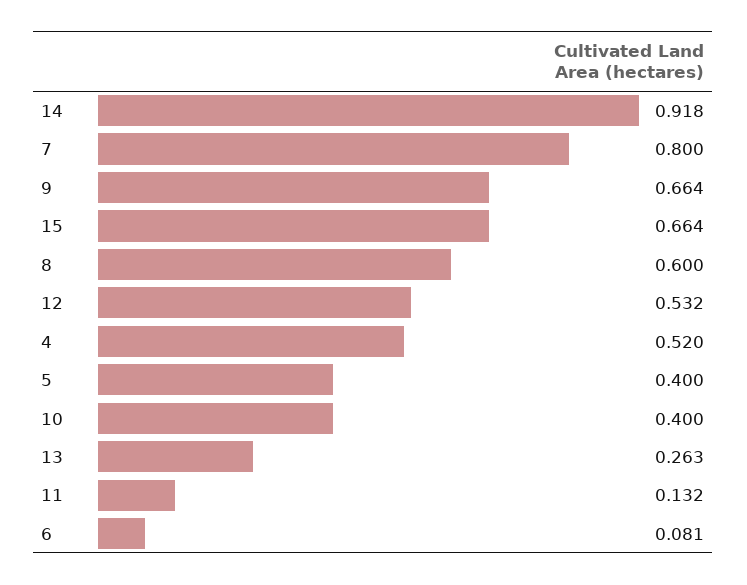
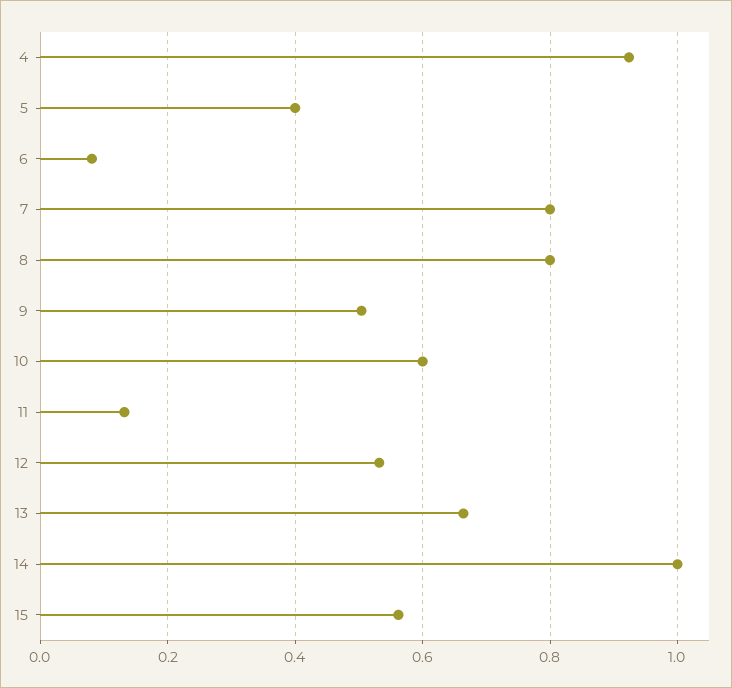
  {
-   "14": 0.918,
+   "14": 1,
    "7": 0.8,
-   "9": 0.664,
+   "9": 0.5,
-   "15": 0.664,
+   "15": 0.56,
-   "8": 0.6,
+   "8": 0.8,
    "12": 0.532,
-   "4": 0.52,
+   "4": 0.92,
    "5": 0.4,
-   "10": 0.4,
+   "10": 0.6,
-   "13": 0.263,
+   "13": 0.66,
    "11": 0.132,
    "6": 0.081
  }

